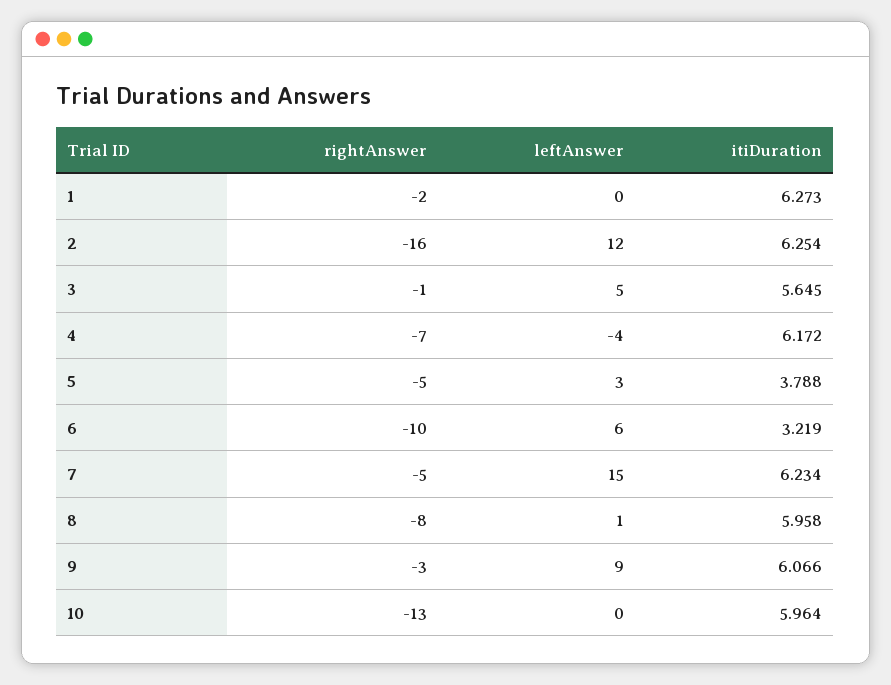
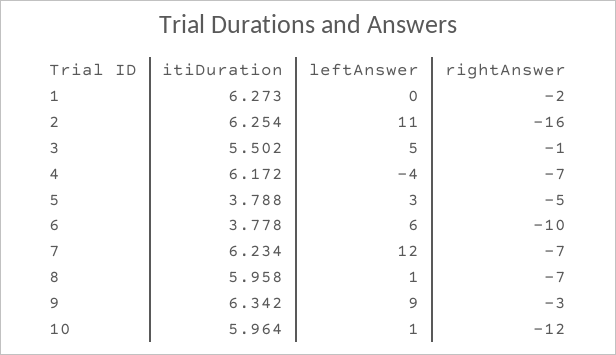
  {
    "rightAnswer": {
      "1": -2,
      "2": -16,
      "3": -1,
      "4": -7,
      "5": -5,
      "6": -10,
-     "7": -5,
+     "7": -7,
-     "8": -8,
+     "8": -7,
      "9": -3,
-     "10": -13
+     "10": -12
    },
    "leftAnswer": {
      "1": 0,
-     "2": 12,
+     "2": 11,
      "3": 5,
      "4": -4,
      "5": 3,
      "6": 6,
-     "7": 15,
+     "7": 12,
      "8": 1,
      "9": 9,
-     "10": 0
+     "10": 1
    },
    "itiDuration": {
      "1": 6.273,
      "2": 6.254,
-     "3": 5.645,
+     "3": 5.502,
      "4": 6.172,
      "5": 3.788,
-     "6": 3.219,
+     "6": 3.778,
      "7": 6.234,
      "8": 5.958,
-     "9": 6.066,
+     "9": 6.342,
      "10": 5.964
    }
  }

